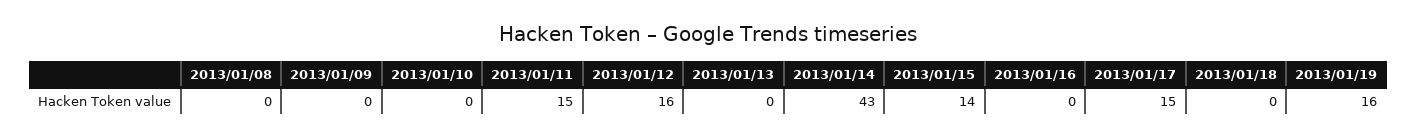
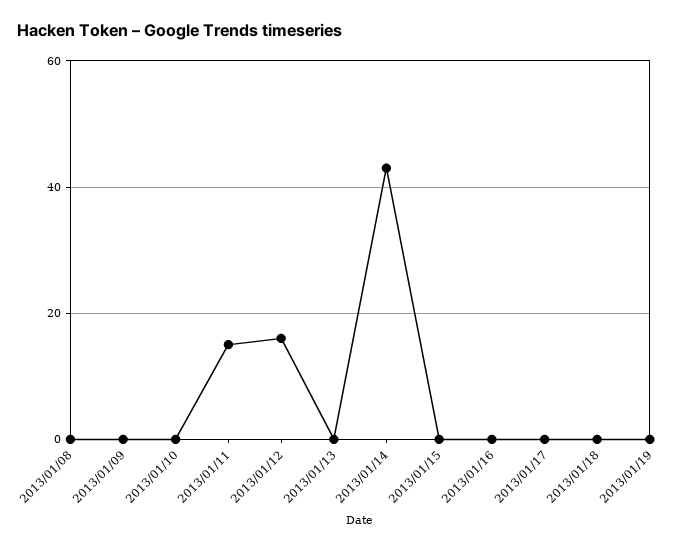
  {
    "2013/01/08": 0,
    "2013/01/09": 0,
    "2013/01/10": 0,
    "2013/01/11": 15,
    "2013/01/12": 16,
    "2013/01/13": 0,
    "2013/01/14": 43,
-   "2013/01/15": 14,
+   "2013/01/15": 0,
    "2013/01/16": 0,
-   "2013/01/17": 15,
+   "2013/01/17": 0,
    "2013/01/18": 0,
-   "2013/01/19": 16
+   "2013/01/19": 0
  }

